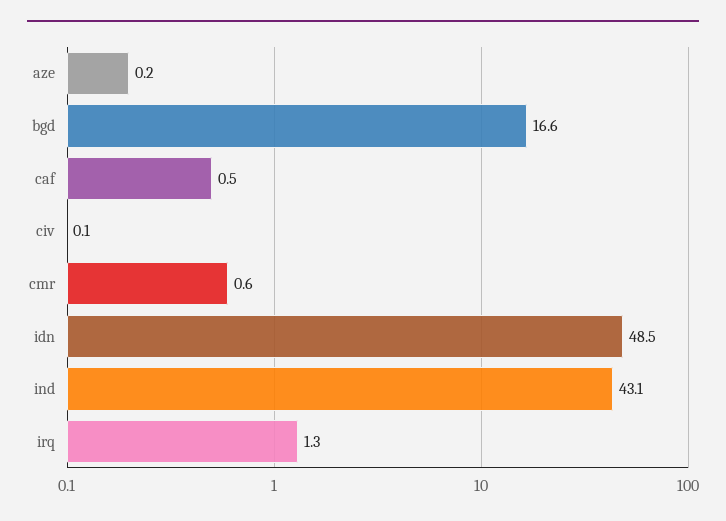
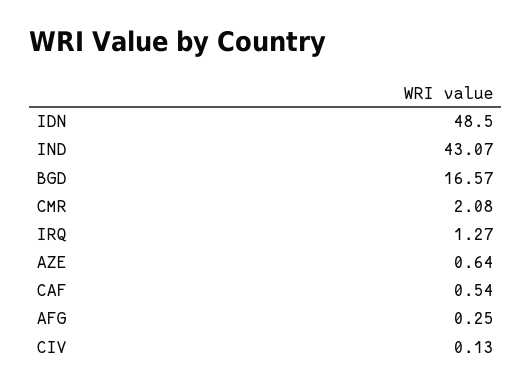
  {
-   "aze": 0.2,
+   "aze": 0.64,
    "bgd": 16.57,
    "caf": 0.54,
    "civ": 0.13,
-   "cmr": 0.6,
+   "cmr": 2.08,
    "idn": 48.5,
    "ind": 43.07,
-   "irq": 1.27
+   "irq": 1.27,
+   "AFG": 0.25
  }

